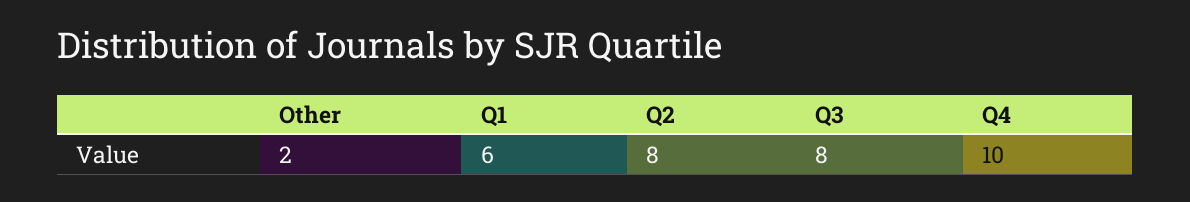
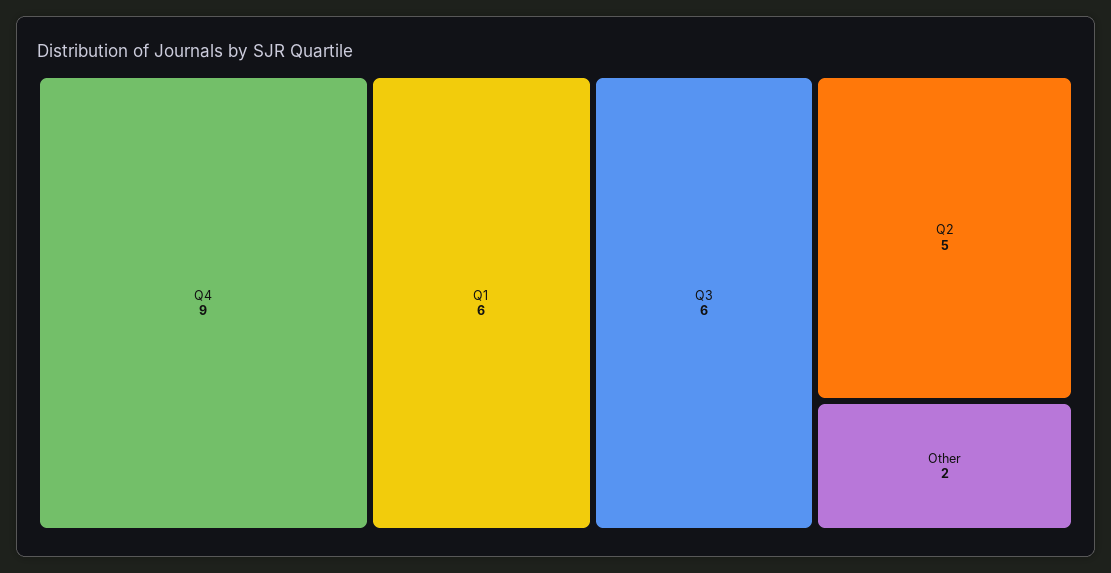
  {
    "Other": 2,
    "Q1": 6,
-   "Q2": 8,
+   "Q2": 5,
-   "Q3": 8,
+   "Q3": 6,
-   "Q4": 10
+   "Q4": 9
  }

